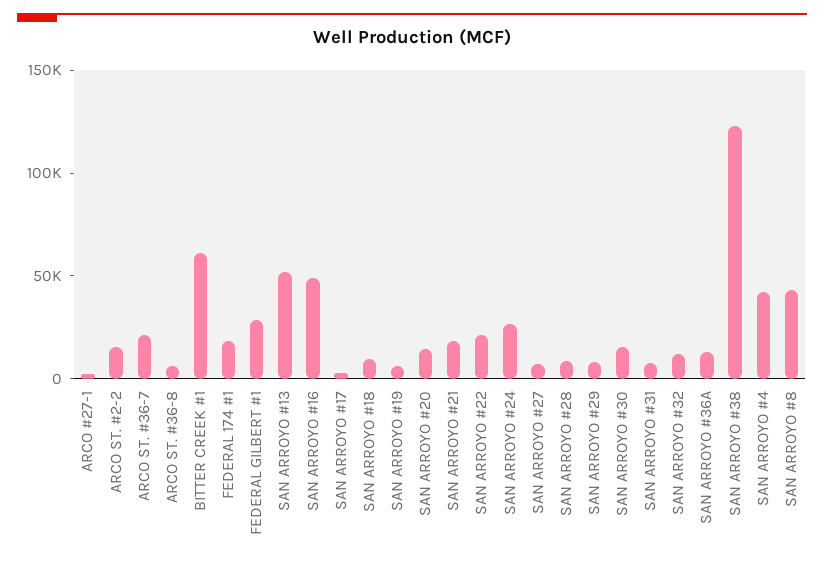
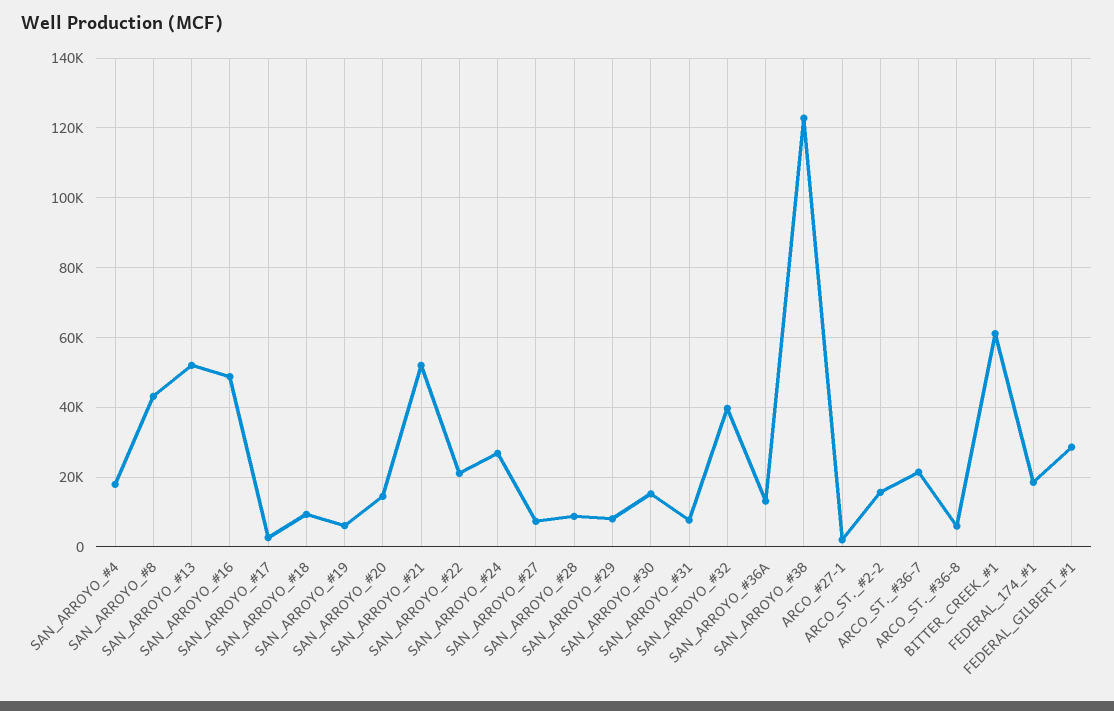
  {
    "ARCO #27-1": 2000,
    "ARCO ST. #2-2": 16000,
    "ARCO ST. #36-7": 22000,
    "ARCO ST. #36-8": 6000,
    "BITTER CREEK #1": 62000,
    "FEDERAL 174 #1": 18000,
    "FEDERAL GILBERT #1": 28000,
    "SAN ARROYO #13": 52000,
    "SAN ARROYO #16": 48000,
    "SAN ARROYO #17": 2000,
    "SAN ARROYO #18": 10000,
    "SAN ARROYO #19": 6000,
    "SAN ARROYO #20": 14000,
-   "SAN ARROYO #21": 20000,
+   "SAN ARROYO #21": 52000,
    "SAN ARROYO #22": 22000,
    "SAN ARROYO #24": 26000,
    "SAN ARROYO #27": 8000,
    "SAN ARROYO #28": 8000,
    "SAN ARROYO #29": 8000,
    "SAN ARROYO #30": 16000,
    "SAN ARROYO #31": 8000,
-   "SAN ARROYO #32": 10000,
+   "SAN ARROYO #32": 40000,
    "SAN ARROYO #36A": 14000,
    "SAN ARROYO #38": 122000,
-   "SAN ARROYO #4": 40000,
+   "SAN ARROYO #4": 18000,
    "SAN ARROYO #8": 44000
  }

